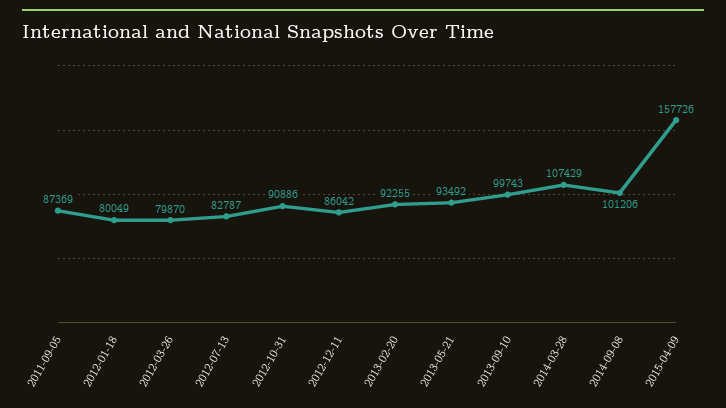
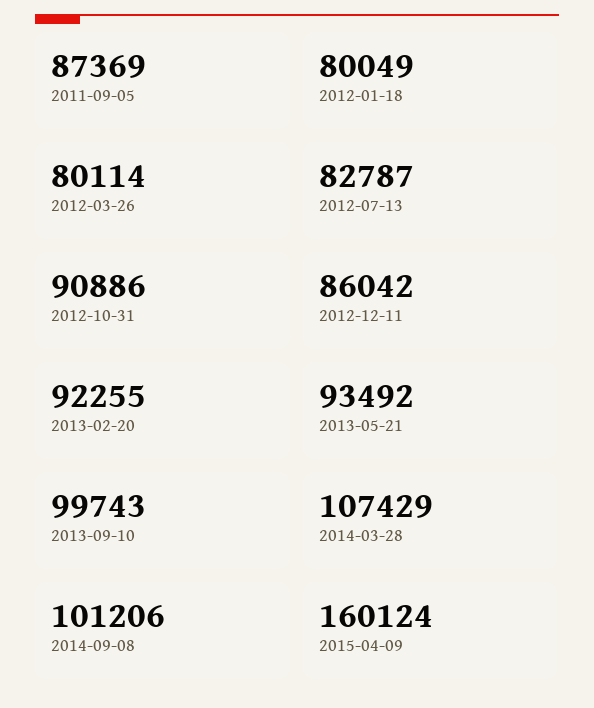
  {
    "2011-09-05": 87369,
    "2012-01-18": 80049,
-   "2012-03-26": 79870,
+   "2012-03-26": 80114,
    "2012-07-13": 82787,
    "2012-10-31": 90886,
    "2012-12-11": 86042,
    "2013-02-20": 92255,
    "2013-05-21": 93492,
    "2013-09-10": 99743,
    "2014-03-28": 107429,
    "2014-09-08": 101206,
-   "2015-04-09": 157726
+   "2015-04-09": 160124
  }

